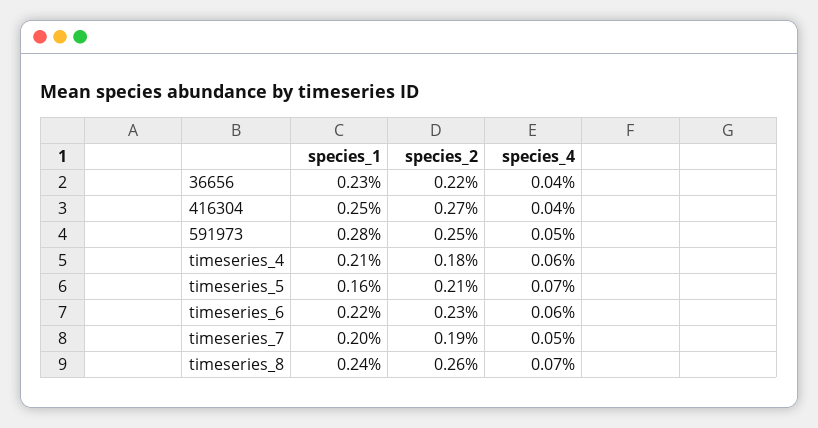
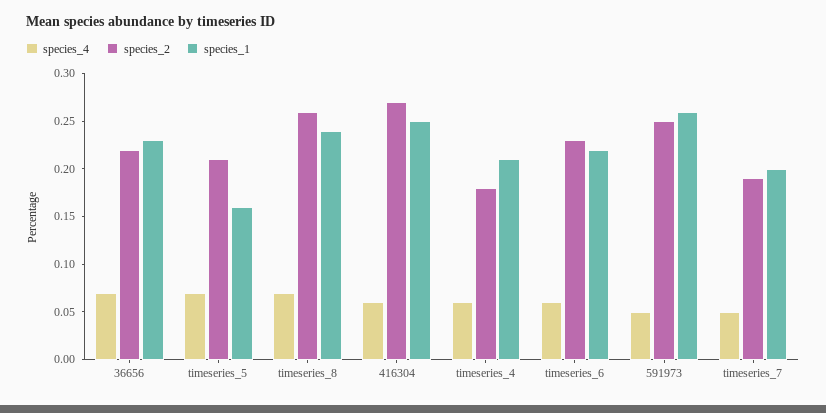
  {
    "species_1": {
      "36656": 0.23,
      "416304": 0.25,
-     "591973": 0.28,
+     "591973": 0.26,
      "timeseries_4": 0.21,
      "timeseries_5": 0.16,
      "timeseries_6": 0.22,
      "timeseries_7": 0.2,
      "timeseries_8": 0.24
    },
    "species_2": {
      "36656": 0.22,
      "416304": 0.27,
      "591973": 0.25,
      "timeseries_4": 0.18,
      "timeseries_5": 0.21,
      "timeseries_6": 0.23,
      "timeseries_7": 0.19,
      "timeseries_8": 0.26
    },
    "species_4": {
-     "36656": 0.04,
+     "36656": 0.07,
-     "416304": 0.04,
+     "416304": 0.06,
      "591973": 0.05,
      "timeseries_4": 0.06,
      "timeseries_5": 0.07,
      "timeseries_6": 0.06,
      "timeseries_7": 0.05,
      "timeseries_8": 0.07
    }
  }

